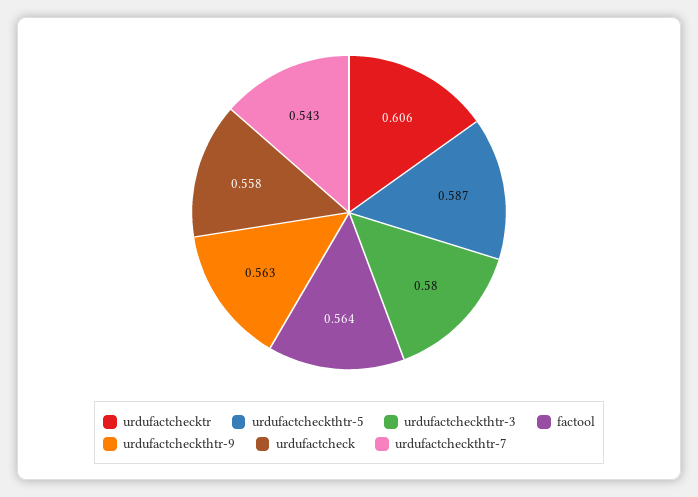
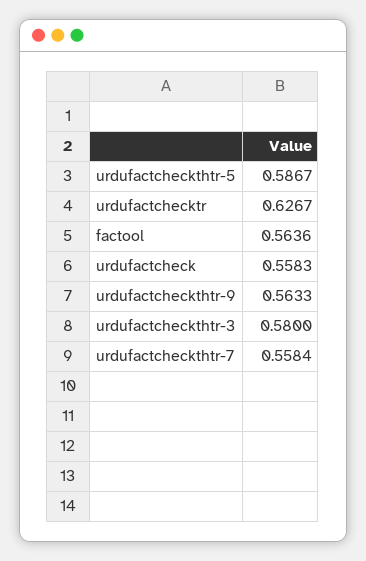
  {
-   "urdufactchecktr": 0.606,
+   "urdufactchecktr": 0.6267,
    "urdufactcheckthtr-5": 0.5867,
    "urdufactcheckthtr-3": 0.58,
    "factool": 0.5636,
    "urdufactcheckthtr-9": 0.5633,
    "urdufactcheck": 0.5583,
-   "urdufactcheckthtr-7": 0.543
+   "urdufactcheckthtr-7": 0.5584
  }

